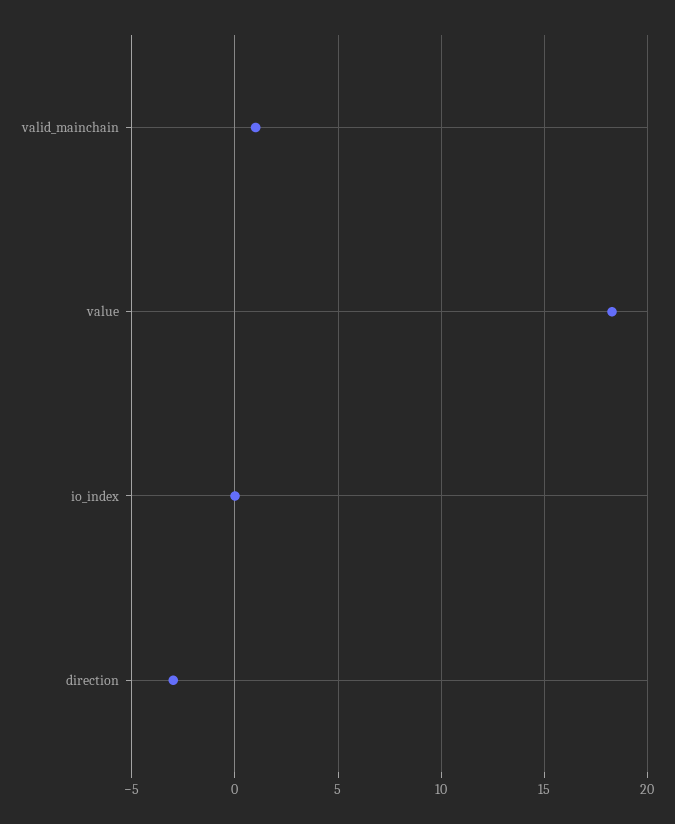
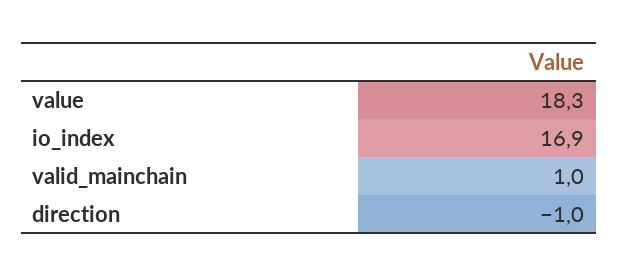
  {
    "valid_mainchain": 1,
    "value": 18.3,
-   "io_index": 0,
+   "io_index": 16.9,
-   "direction": -3
+   "direction": -1
  }

